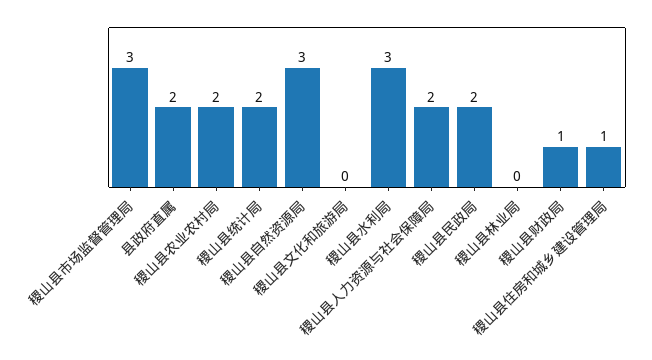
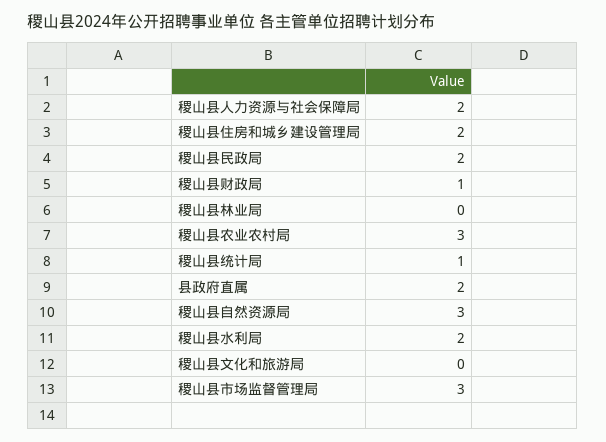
  {
    "稷山县市场监督管理局": 3,
    "县政府直属": 2,
-   "稷山县农业农村局": 2,
+   "稷山县农业农村局": 3,
-   "稷山县统计局": 2,
+   "稷山县统计局": 1,
    "稷山县自然资源局": 3,
    "稷山县文化和旅游局": 0,
-   "稷山县水利局": 3,
+   "稷山县水利局": 2,
    "稷山县人力资源与社会保障局": 2,
    "稷山县民政局": 2,
    "稷山县林业局": 0,
    "稷山县财政局": 1,
-   "稷山县住房和城乡建设管理局": 1
+   "稷山县住房和城乡建设管理局": 2
  }

